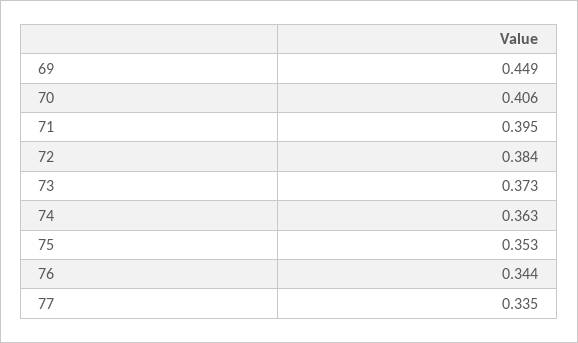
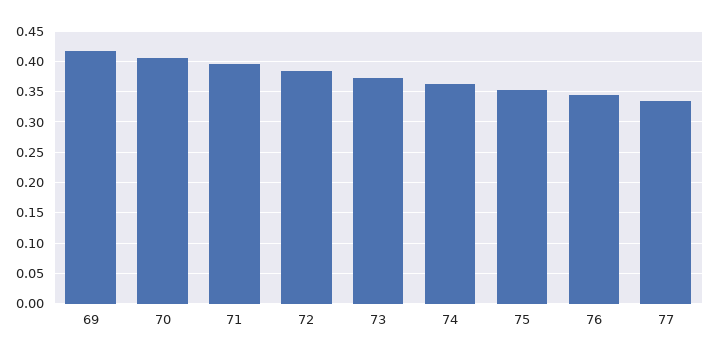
  {
-   "69": 0.449,
+   "69": 0.42,
    "70": 0.406,
    "71": 0.395,
    "72": 0.384,
    "73": 0.373,
    "74": 0.363,
    "75": 0.353,
    "76": 0.344,
    "77": 0.335
  }

